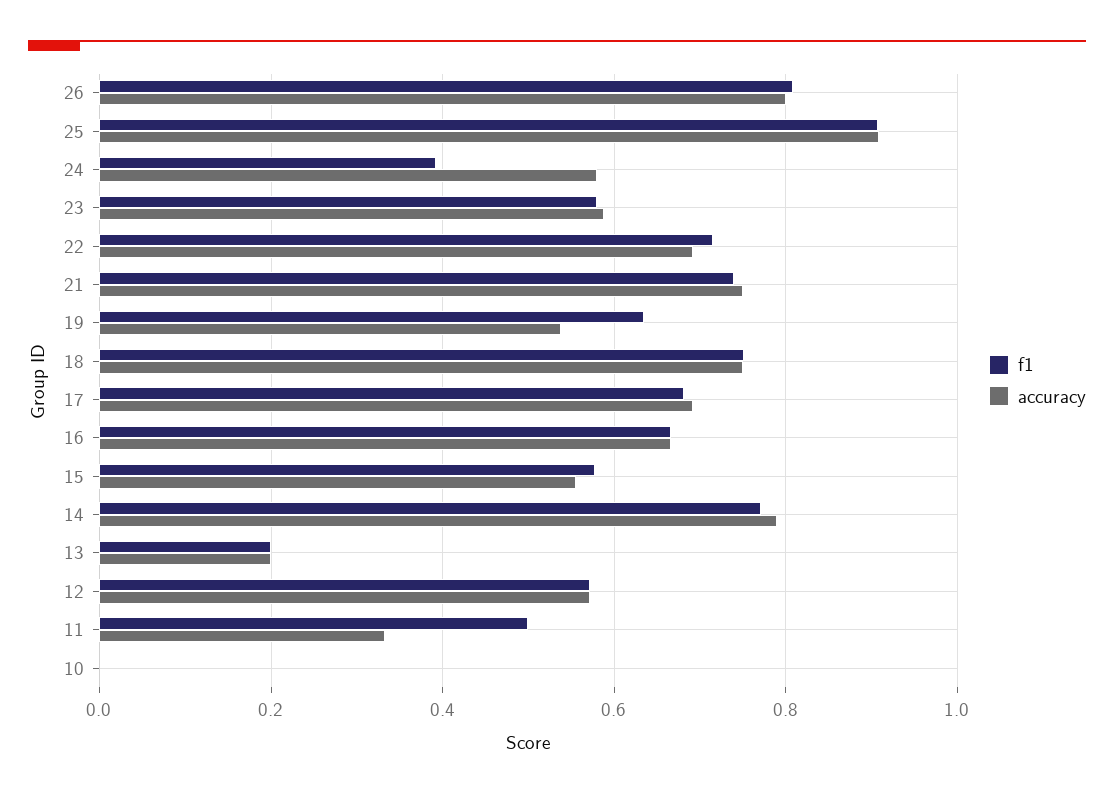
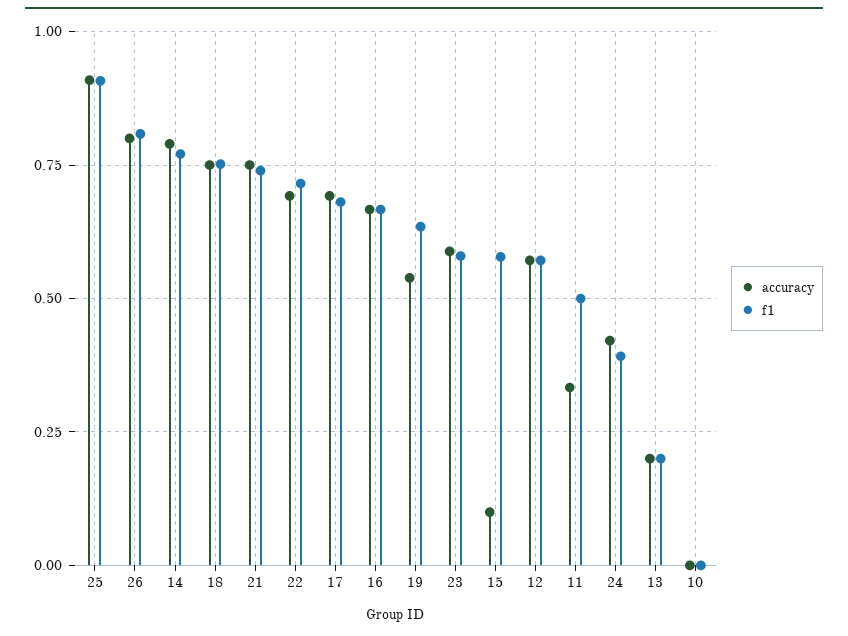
  {
    "f1": {
      "26": 0.8,
      "25": 0.9,
      "24": 0.4,
      "23": 0.58,
      "22": 0.72,
      "21": 0.74,
      "19": 0.64,
      "18": 0.76,
      "17": 0.68,
      "16": 0.66,
      "15": 0.58,
      "14": 0.78,
      "13": 0.2,
      "12": 0.58,
      "11": 0.5,
      "10": 0
    },
    "accuracy": {
      "26": 0.8,
      "25": 0.9,
-     "24": 0.58,
+     "24": 0.425,
      "23": 0.58,
      "22": 0.7,
      "21": 0.76,
      "19": 0.54,
      "18": 0.76,
      "17": 0.7,
      "16": 0.66,
-     "15": 0.56,
+     "15": 0.1,
      "14": 0.78,
      "13": 0.2,
      "12": 0.58,
      "11": 0.34,
      "10": 0
    }
  }

